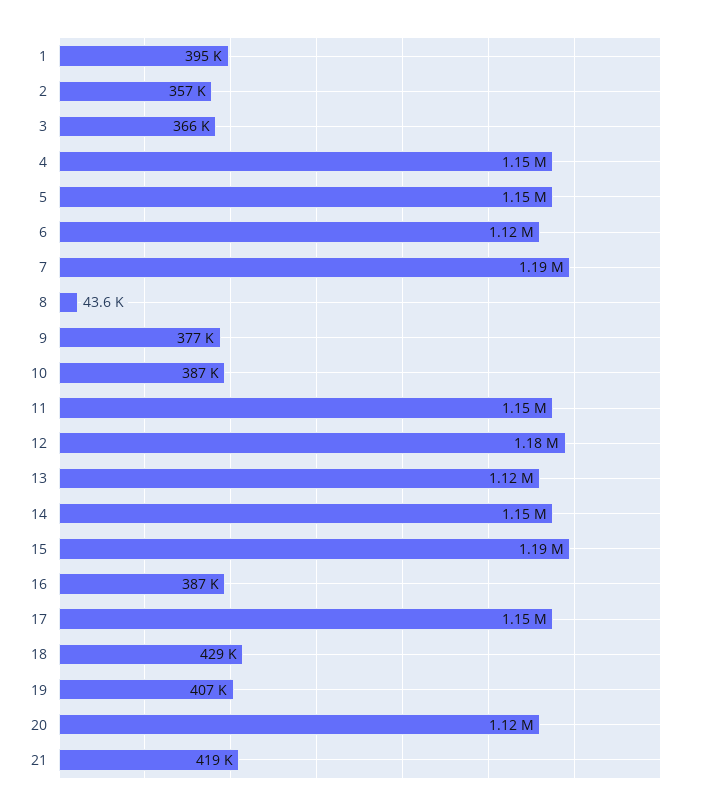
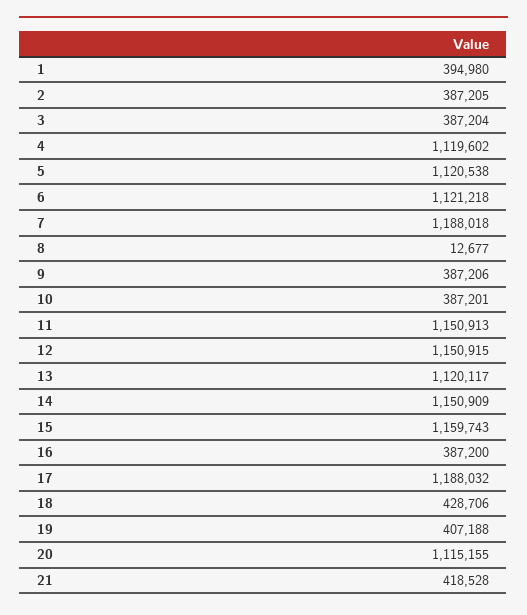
  {
    "1": 394980,
-   "2": 357000,
+   "2": 387205,
-   "3": 366000,
+   "3": 387204,
-   "4": 1150000,
+   "4": 1119602,
-   "5": 1150000,
+   "5": 1120538,
    "6": 1121218,
    "7": 1188018,
-   "8": 43600,
+   "8": 12677,
-   "9": 377000,
+   "9": 387206,
    "10": 387201,
    "11": 1150913,
-   "12": 1180000,
+   "12": 1150915,
    "13": 1120117,
    "14": 1150909,
-   "15": 1190000,
+   "15": 1159743,
    "16": 387200,
-   "17": 1150000,
+   "17": 1188032,
    "18": 428706,
    "19": 407188,
    "20": 1115155,
    "21": 418528
  }

